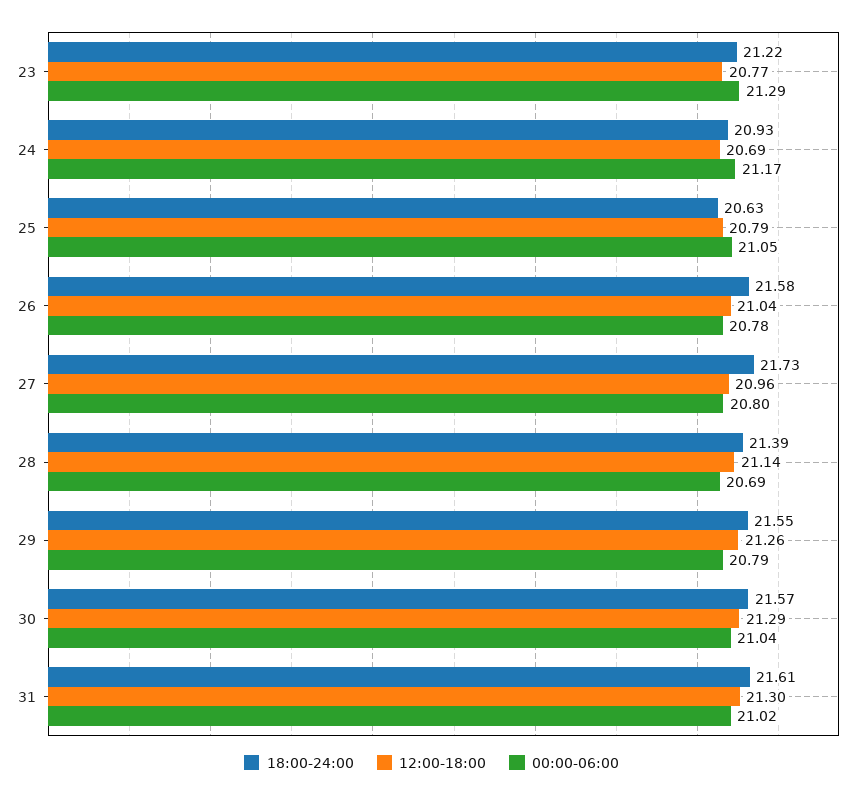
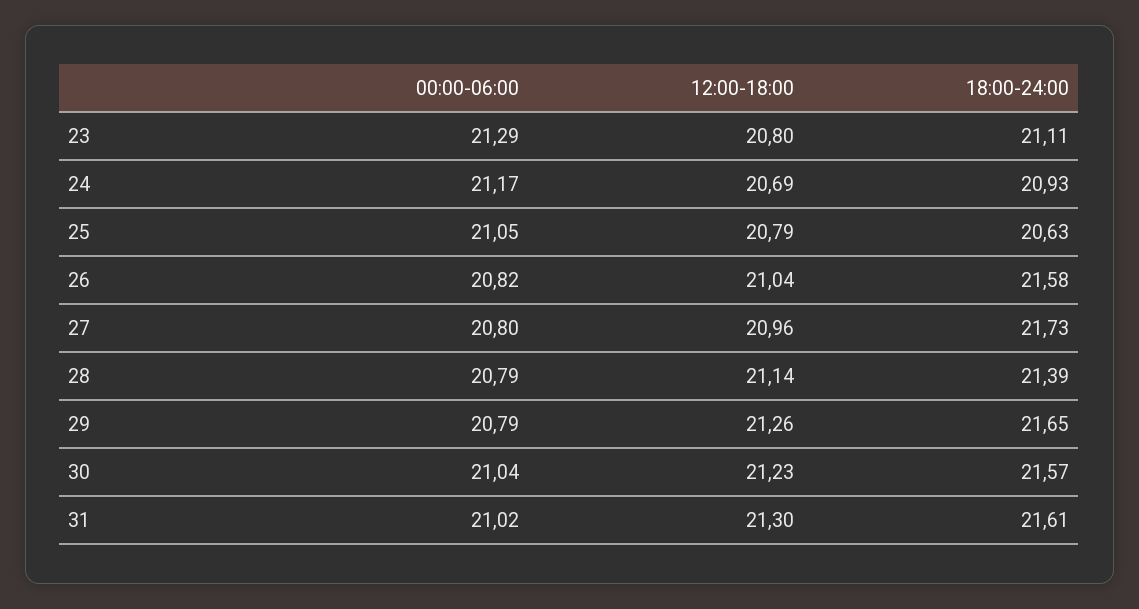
  {
    "18:00-24:00": {
-     "23": 21.22,
+     "23": 21.11,
      "24": 20.93,
      "25": 20.63,
      "26": 21.58,
      "27": 21.73,
      "28": 21.39,
-     "29": 21.55,
+     "29": 21.65,
      "30": 21.57,
      "31": 21.61
    },
    "12:00-18:00": {
-     "23": 20.77,
+     "23": 20.8,
      "24": 20.69,
      "25": 20.79,
      "26": 21.04,
      "27": 20.96,
      "28": 21.14,
      "29": 21.26,
-     "30": 21.29,
+     "30": 21.23,
      "31": 21.3
    },
    "00:00-06:00": {
      "23": 21.29,
      "24": 21.17,
      "25": 21.05,
-     "26": 20.78,
+     "26": 20.82,
      "27": 20.8,
-     "28": 20.69,
+     "28": 20.79,
      "29": 20.79,
      "30": 21.04,
      "31": 21.02
    }
  }

